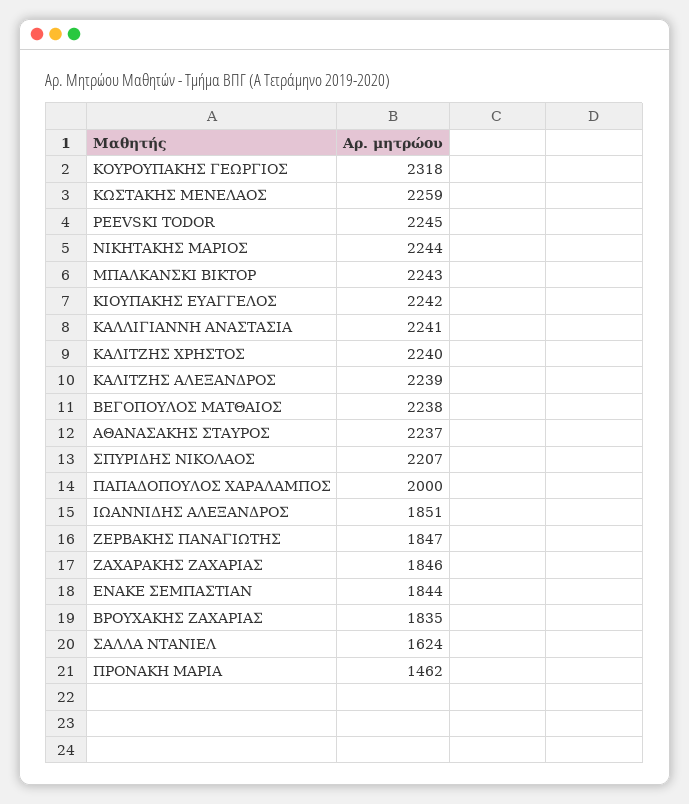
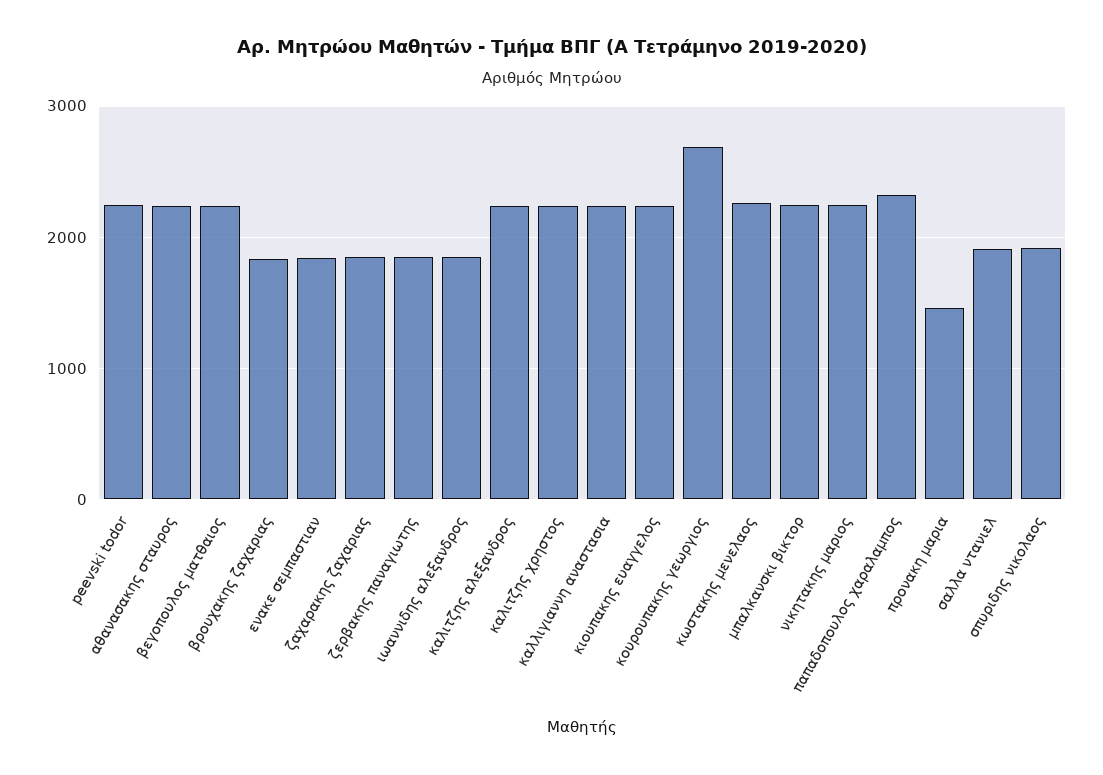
  {
-   "ΚΟΥΡΟΥΠΑΚΗΣ ΓΕΩΡΓΙΟΣ": 2318,
+   "ΚΟΥΡΟΥΠΑΚΗΣ ΓΕΩΡΓΙΟΣ": 2700,
    "ΚΩΣΤΑΚΗΣ ΜΕΝΕΛΑΟΣ": 2259,
    "PEEVSKI TODOR": 2245,
    "ΝΙΚΗΤΑΚΗΣ ΜΑΡΙΟΣ": 2244,
    "ΜΠΑΛΚΑΝΣΚΙ ΒΙΚΤΟΡ": 2243,
    "ΚΙΟΥΠΑΚΗΣ ΕΥΑΓΓΕΛΟΣ": 2242,
    "ΚΑΛΛΙΓΙΑΝΝΗ ΑΝΑΣΤΑΣΙΑ": 2241,
    "ΚΑΛΙΤΖΗΣ ΧΡΗΣΤΟΣ": 2240,
    "ΚΑΛΙΤΖΗΣ ΑΛΕΞΑΝΔΡΟΣ": 2239,
    "ΒΕΓΟΠΟΥΛΟΣ ΜΑΤΘΑΙΟΣ": 2238,
    "ΑΘΑΝΑΣΑΚΗΣ ΣΤΑΥΡΟΣ": 2237,
-   "ΣΠΥΡΙΔΗΣ ΝΙΚΟΛΑΟΣ": 2207,
+   "ΣΠΥΡΙΔΗΣ ΝΙΚΟΛΑΟΣ": 1900,
-   "ΠΑΠΑΔΟΠΟΥΛΟΣ ΧΑΡΑΛΑΜΠΟΣ": 2000,
+   "ΠΑΠΑΔΟΠΟΥΛΟΣ ΧΑΡΑΛΑΜΠΟΣ": 2300,
    "ΙΩΑΝΝΙΔΗΣ ΑΛΕΞΑΝΔΡΟΣ": 1851,
    "ΖΕΡΒΑΚΗΣ ΠΑΝΑΓΙΩΤΗΣ": 1847,
    "ΖΑΧΑΡΑΚΗΣ ΖΑΧΑΡΙΑΣ": 1846,
    "ΕΝΑΚΕ ΣΕΜΠΑΣΤΙΑΝ": 1844,
    "ΒΡΟΥΧΑΚΗΣ ΖΑΧΑΡΙΑΣ": 1835,
-   "ΣΑΛΛΑ ΝΤΑΝΙΕΛ": 1624,
+   "ΣΑΛΛΑ ΝΤΑΝΙΕΛ": 1900,
    "ΠΡΟΝΑΚΗ ΜΑΡΙΑ": 1462
  }

